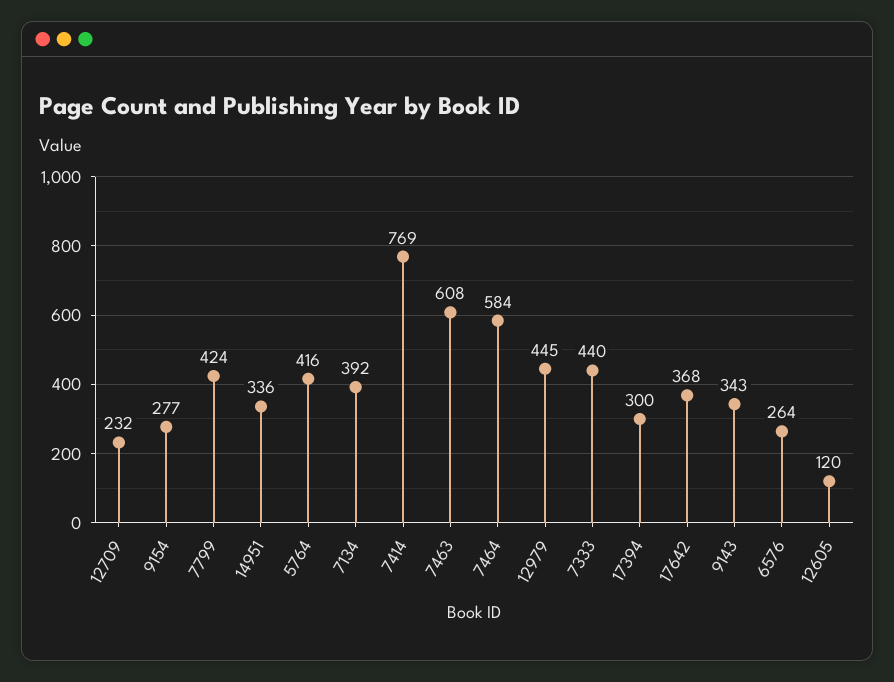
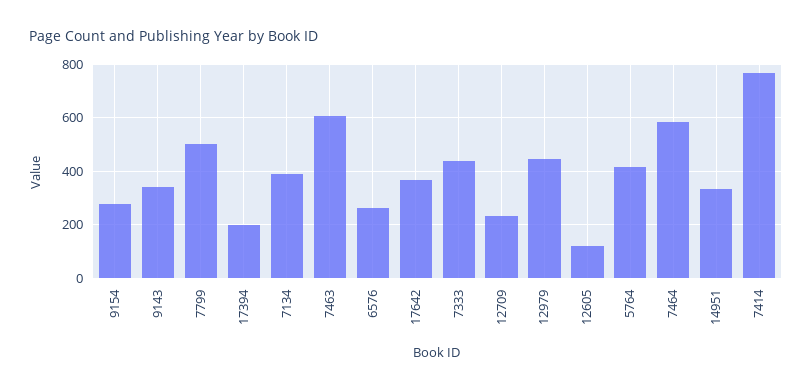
  {
    "12709": 232,
    "9154": 277,
-   "7799": 424,
+   "7799": 500,
    "14951": 336,
    "5764": 416,
    "7134": 392,
    "7414": 769,
    "7463": 608,
    "7464": 584,
    "12979": 445,
    "7333": 440,
-   "17394": 300,
+   "17394": 200,
    "17642": 368,
    "9143": 343,
    "6576": 264,
    "12605": 120
  }

